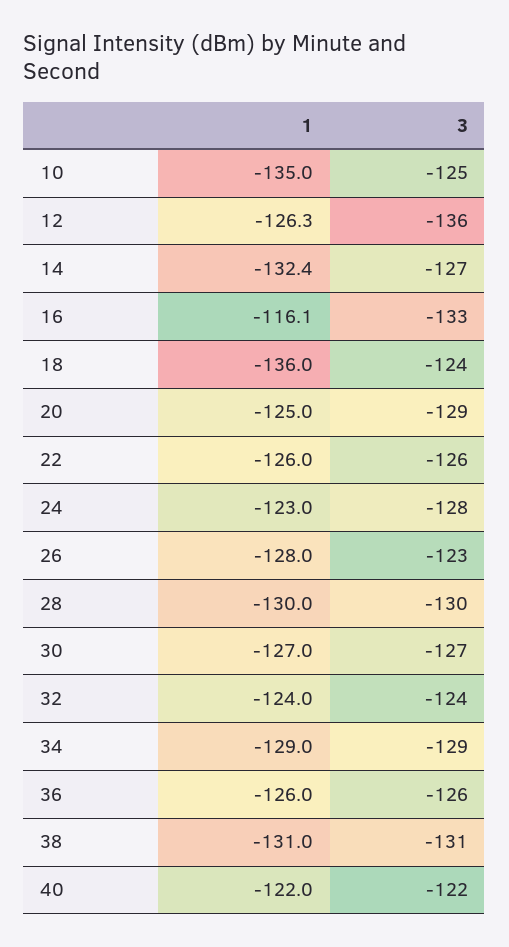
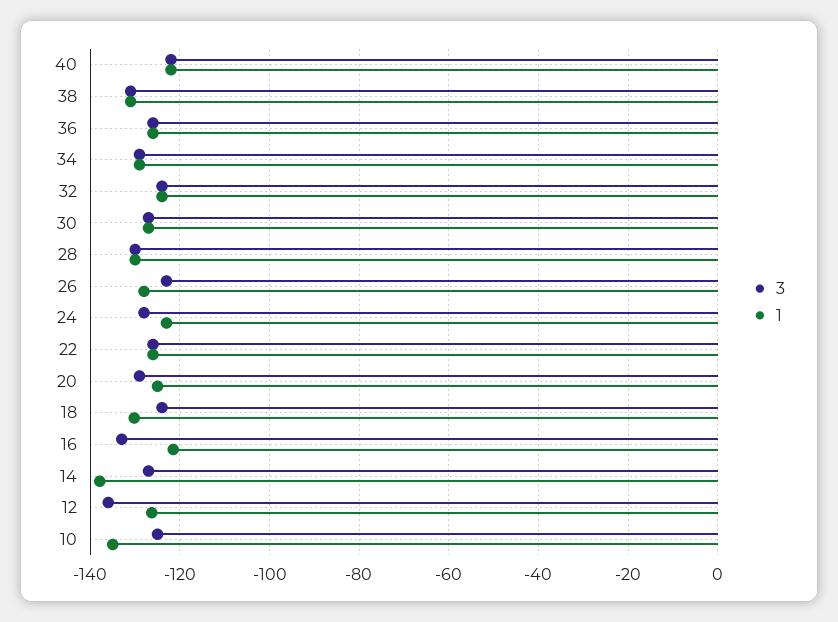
  {
    "1": {
      "10": -135,
      "12": -126.3,
-     "14": -132.4,
+     "14": -138,
-     "16": -116.1,
+     "16": -122,
-     "18": -136,
+     "18": -130,
      "20": -125,
      "22": -126,
      "24": -123,
      "26": -128,
      "28": -130,
      "30": -127,
      "32": -124,
      "34": -129,
      "36": -126,
      "38": -131,
      "40": -122
    },
    "3": {
      "10": -125,
      "12": -136,
      "14": -127,
      "16": -133,
      "18": -124,
      "20": -129,
      "22": -126,
      "24": -128,
      "26": -123,
      "28": -130,
      "30": -127,
      "32": -124,
      "34": -129,
      "36": -126,
      "38": -131,
      "40": -122
    }
  }

